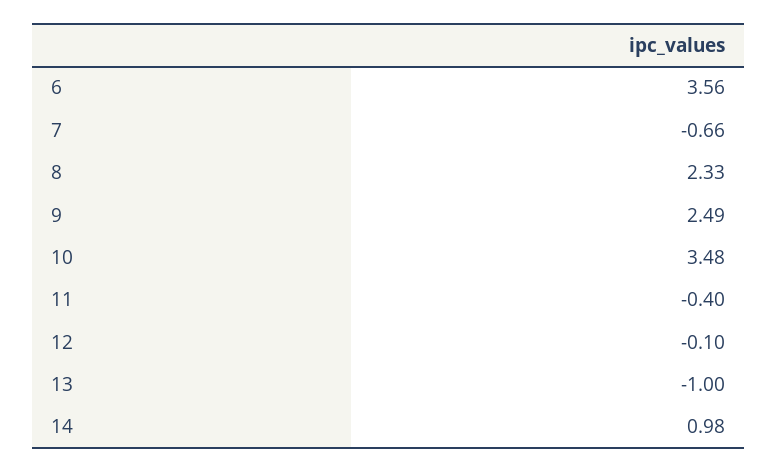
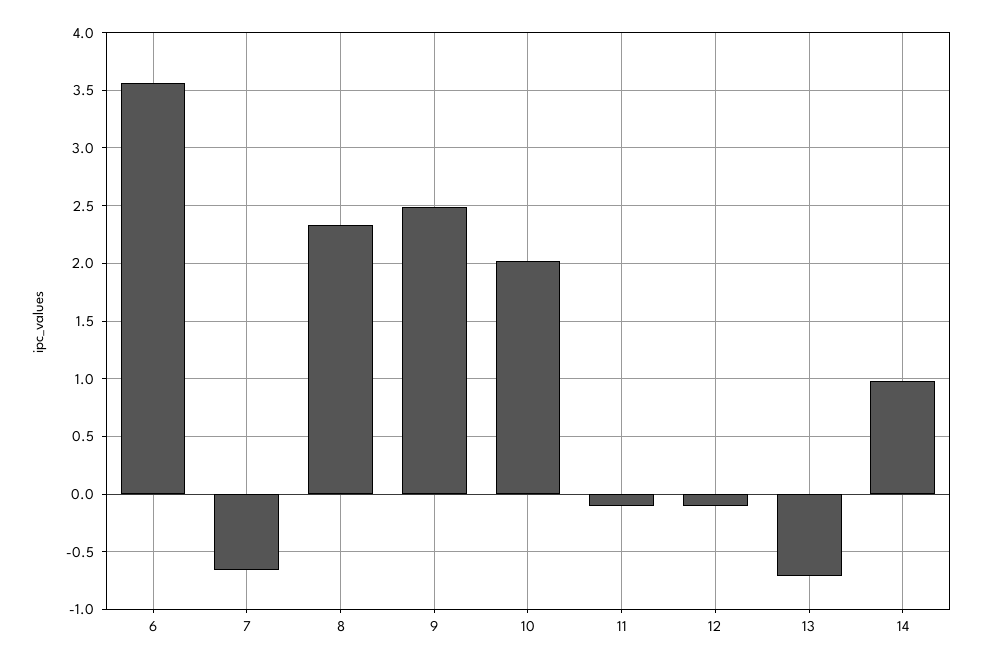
  {
    "6": 3.56,
    "7": -0.66,
    "8": 2.33,
    "9": 2.49,
-   "10": 3.48,
+   "10": 2,
-   "11": -0.4,
+   "11": -0.1,
    "12": -0.1,
-   "13": -1,
+   "13": -0.7,
    "14": 0.98
  }

